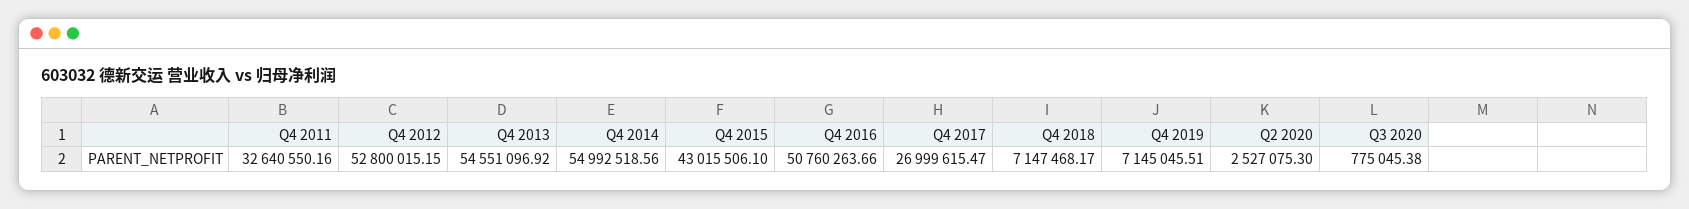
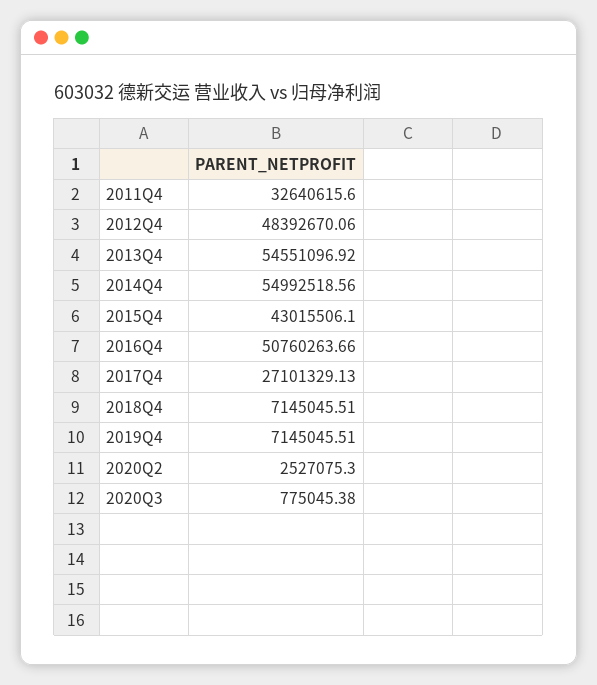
  {
-   "Q4 2011": 32640550.16,
+   "Q4 2011": 32640615.6,
-   "Q4 2012": 52800015.15,
+   "Q4 2012": 48392670.06,
    "Q4 2013": 54551096.92,
    "Q4 2014": 54992518.56,
    "Q4 2015": 43015506.1,
    "Q4 2016": 50760263.66,
-   "Q4 2017": 26999615.47,
+   "Q4 2017": 27101329.13,
-   "Q4 2018": 7147468.17,
+   "Q4 2018": 7145045.51,
    "Q4 2019": 7145045.51,
    "Q2 2020": 2527075.3,
    "Q3 2020": 775045.38
  }

